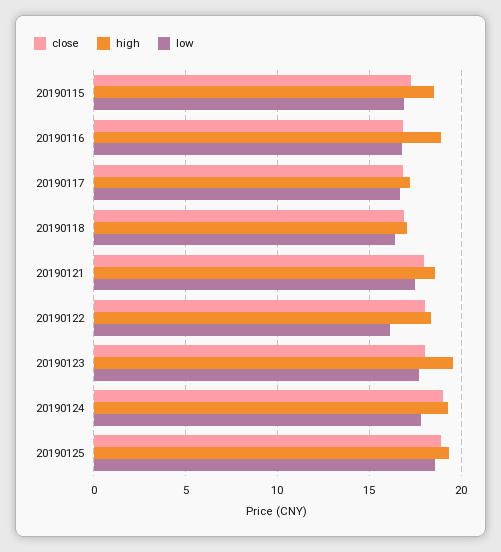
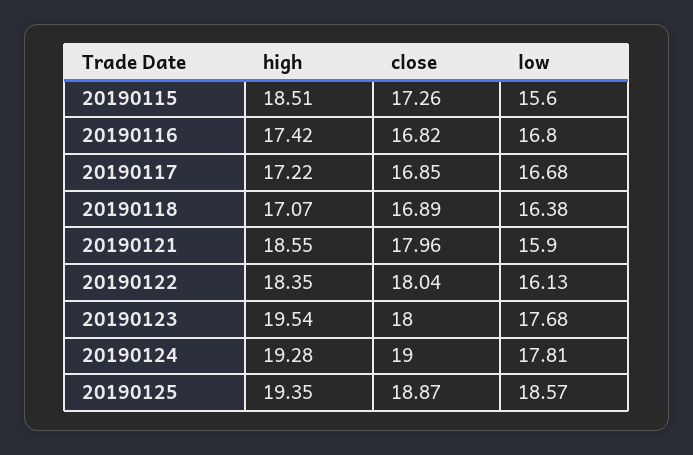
  {
    "close": {
      "20190115": 17.26,
      "20190116": 16.82,
      "20190117": 16.85,
      "20190118": 16.89,
      "20190121": 17.96,
      "20190122": 18.04,
      "20190123": 18,
      "20190124": 19,
      "20190125": 18.87
    },
    "high": {
      "20190115": 18.51,
-     "20190116": 19,
+     "20190116": 17.42,
      "20190117": 17.22,
      "20190118": 17.07,
      "20190121": 18.55,
      "20190122": 18.35,
      "20190123": 19.54,
      "20190124": 19.28,
      "20190125": 19.35
    },
    "low": {
-     "20190115": 17,
+     "20190115": 15.6,
      "20190116": 16.8,
      "20190117": 16.68,
      "20190118": 16.38,
-     "20190121": 17.5,
+     "20190121": 15.9,
      "20190122": 16.13,
      "20190123": 17.68,
      "20190124": 17.81,
      "20190125": 18.57
    }
  }

